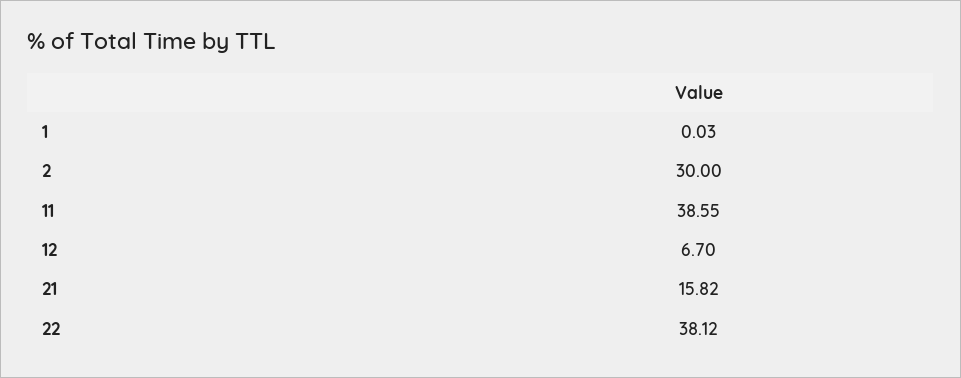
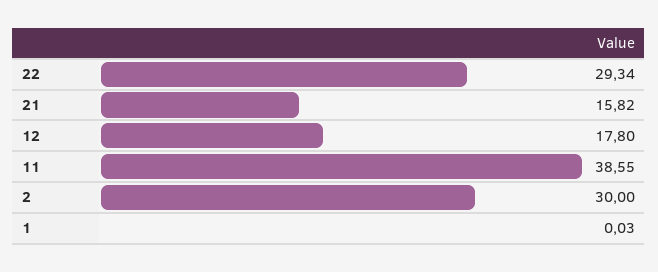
  {
    "1": 0.03,
    "2": 30,
    "11": 38.55,
-   "12": 6.7,
+   "12": 17.8,
    "21": 15.82,
-   "22": 38.12
+   "22": 29.34
  }

